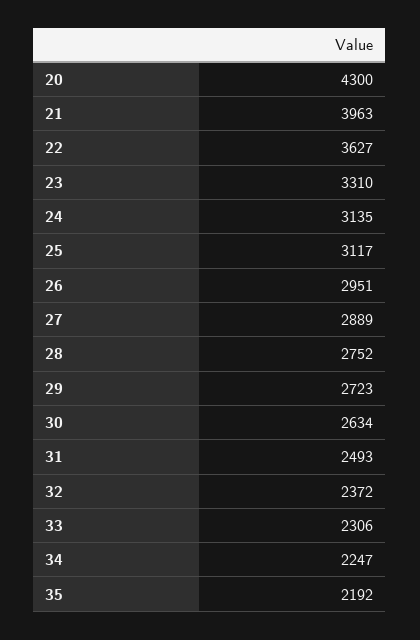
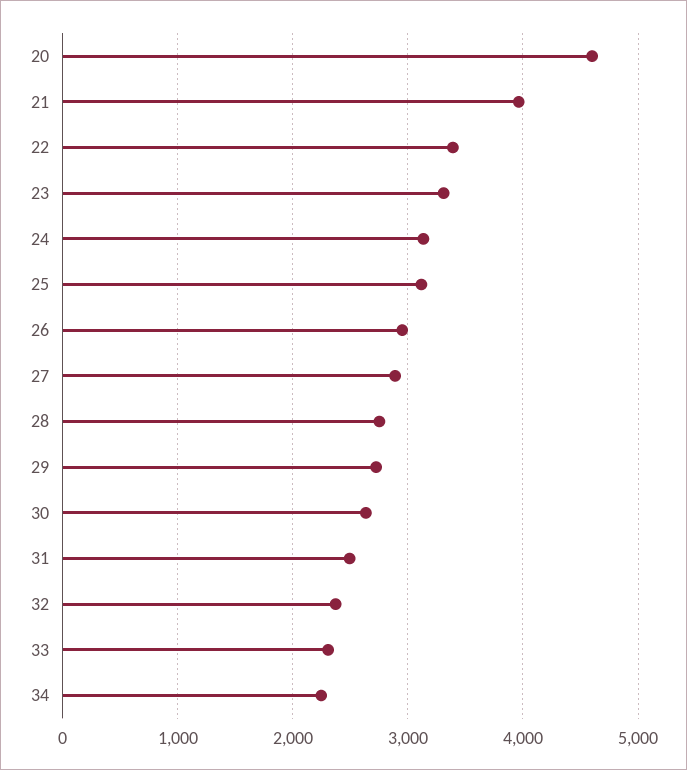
  {
-   "20": 4300,
+   "20": 4600,
    "21": 3963,
-   "22": 3627,
+   "22": 3400,
    "23": 3310,
    "24": 3135,
    "25": 3117,
    "26": 2951,
    "27": 2889,
    "28": 2752,
    "29": 2723,
    "30": 2634,
    "31": 2493,
    "32": 2372,
    "33": 2306,
-   "34": 2247,
+   "34": 2247
-   "35": 2192
  }

